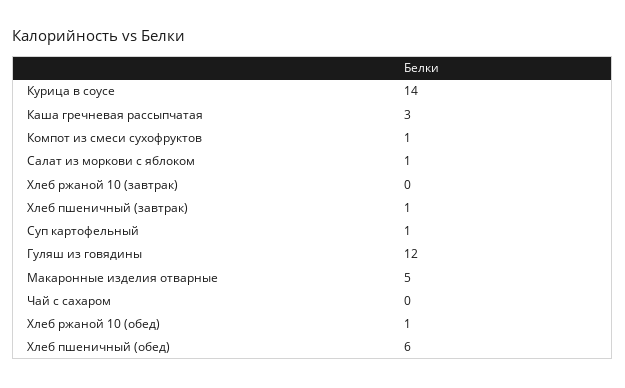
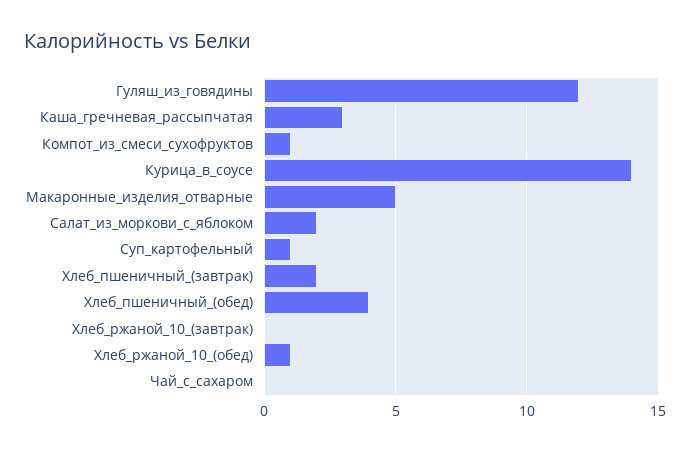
  {
    "Курица в соусе": 14,
    "Каша гречневая рассыпчатая": 3,
    "Компот из смеси сухофруктов": 1,
-   "Салат из моркови с яблоком": 1,
+   "Салат из моркови с яблоком": 2,
    "Хлеб ржаной 10 (завтрак)": 0,
-   "Хлеб пшеничный (завтрак)": 1,
+   "Хлеб пшеничный (завтрак)": 2,
    "Суп картофельный": 1,
    "Гуляш из говядины": 12,
    "Макаронные изделия отварные": 5,
    "Чай с сахаром": 0,
    "Хлеб ржаной 10 (обед)": 1,
-   "Хлеб пшеничный (обед)": 6
+   "Хлеб пшеничный (обед)": 4
  }

